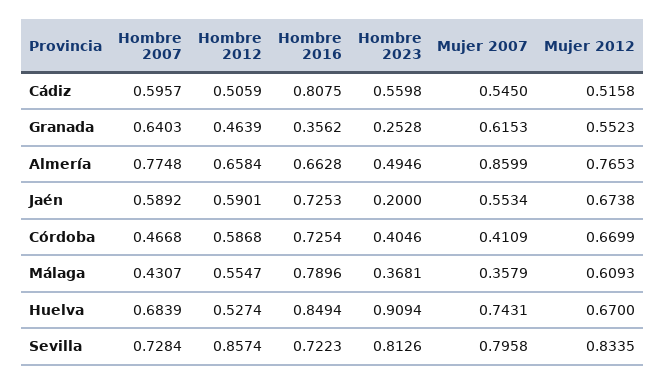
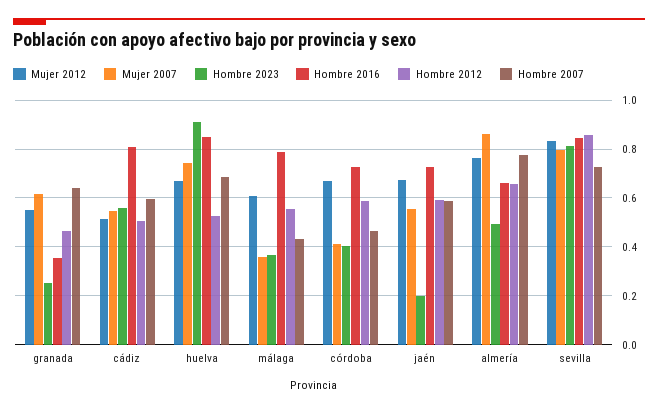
  {
    "Hombre 2007": {
      "Cádiz": 0.5957,
      "Granada": 0.6403,
      "Almería": 0.7748,
      "Jaén": 0.5892,
      "Córdoba": 0.4668,
      "Málaga": 0.4307,
      "Huelva": 0.6839,
      "Sevilla": 0.7284
    },
    "Hombre 2012": {
      "Cádiz": 0.5059,
      "Granada": 0.4639,
      "Almería": 0.6584,
      "Jaén": 0.5901,
      "Córdoba": 0.5868,
      "Málaga": 0.5547,
      "Huelva": 0.5274,
      "Sevilla": 0.8574
    },
    "Hombre 2016": {
      "Cádiz": 0.8075,
      "Granada": 0.3562,
      "Almería": 0.6628,
      "Jaén": 0.7253,
      "Córdoba": 0.7254,
      "Málaga": 0.7896,
      "Huelva": 0.8494,
-     "Sevilla": 0.7223
+     "Sevilla": 0.85
    },
    "Hombre 2023": {
      "Cádiz": 0.5598,
      "Granada": 0.2528,
      "Almería": 0.4946,
      "Jaén": 0.2,
      "Córdoba": 0.4046,
      "Málaga": 0.3681,
      "Huelva": 0.9094,
      "Sevilla": 0.8126
    },
    "Mujer 2007": {
      "Cádiz": 0.545,
      "Granada": 0.6153,
      "Almería": 0.8599,
      "Jaén": 0.5534,
      "Córdoba": 0.4109,
      "Málaga": 0.3579,
      "Huelva": 0.7431,
      "Sevilla": 0.7958
    },
    "Mujer 2012": {
      "Cádiz": 0.5158,
      "Granada": 0.5523,
      "Almería": 0.7653,
      "Jaén": 0.6738,
      "Córdoba": 0.6699,
      "Málaga": 0.6093,
      "Huelva": 0.67,
      "Sevilla": 0.8335
    }
  }

